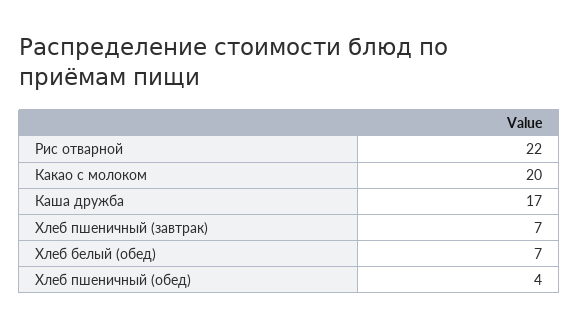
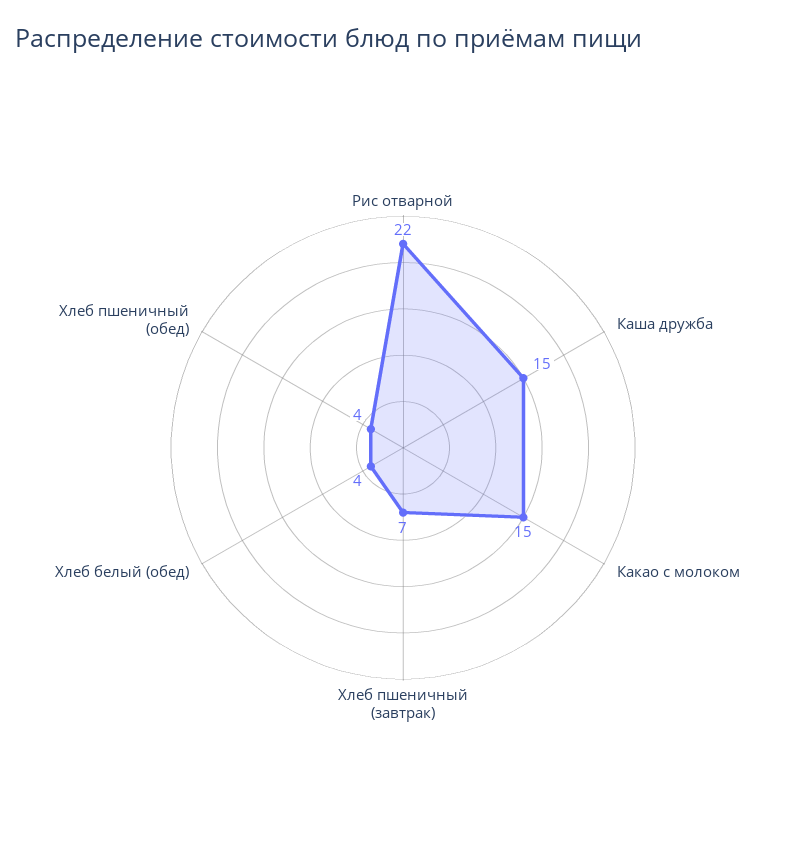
  {
    "Рис отварной": 22,
-   "Какао с молоком": 20,
+   "Какао с молоком": 15,
-   "Каша дружба": 17,
+   "Каша дружба": 15,
    "Хлеб пшеничный (завтрак)": 7,
-   "Хлеб белый (обед)": 7,
+   "Хлеб белый (обед)": 4,
    "Хлеб пшеничный (обед)": 4
  }

